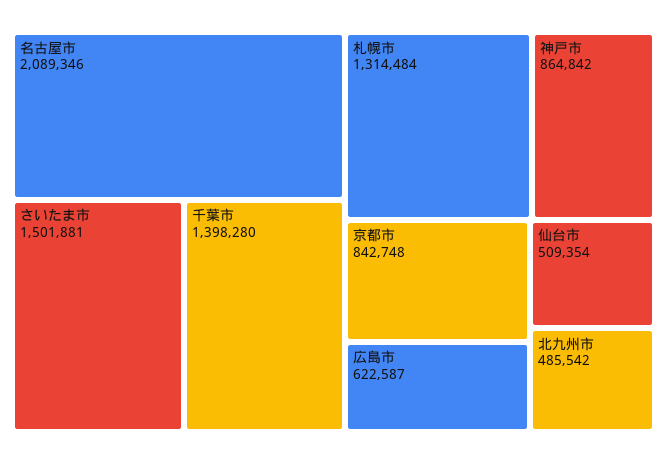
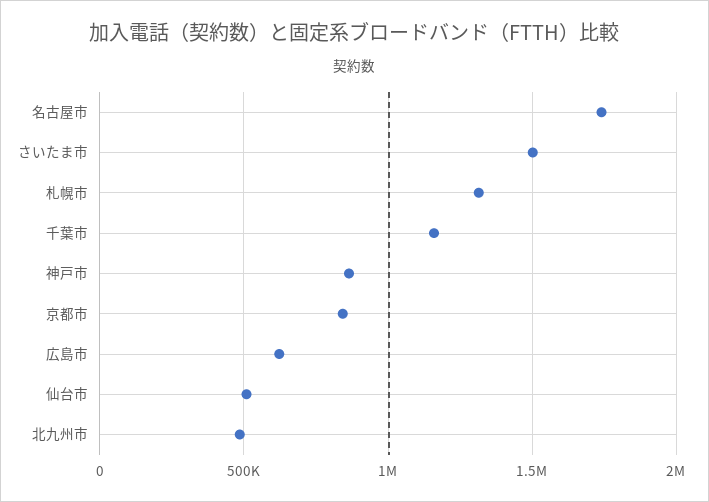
  {
-   "名古屋市": 2089346,
+   "名古屋市": 1750000,
    "さいたま市": 1501881,
-   "千葉市": 1398280,
+   "千葉市": 1150000,
    "札幌市": 1314484,
    "神戸市": 864842,
    "京都市": 842748,
    "広島市": 622587,
    "仙台市": 509354,
    "北九州市": 485542
  }

